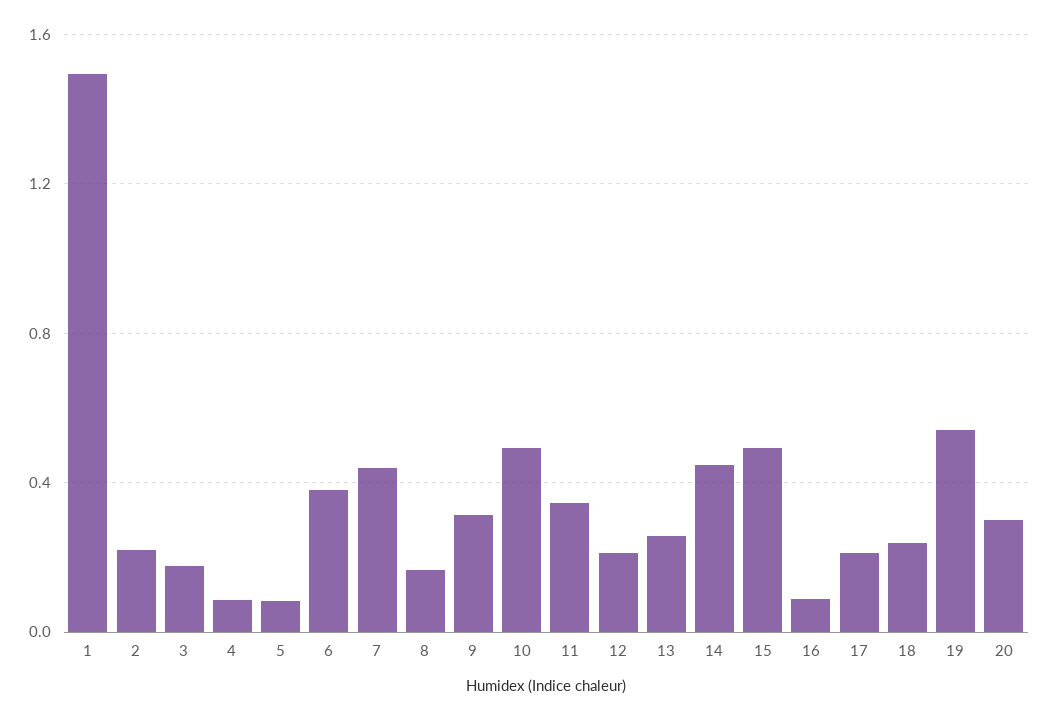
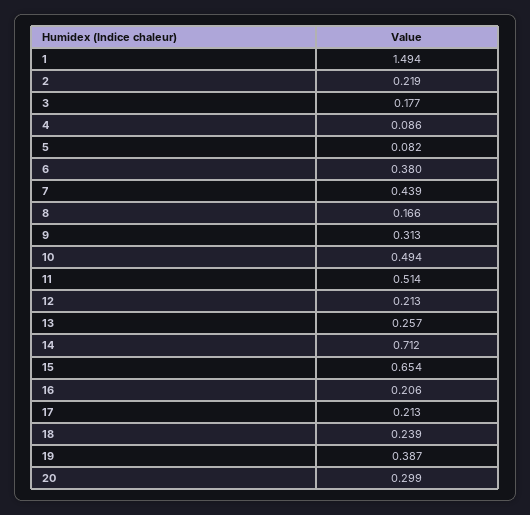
  {
    "1": 1.494,
    "2": 0.219,
    "3": 0.177,
    "4": 0.086,
    "5": 0.082,
    "6": 0.38,
    "7": 0.439,
    "8": 0.166,
    "9": 0.313,
    "10": 0.494,
-   "11": 0.35,
+   "11": 0.514,
    "12": 0.213,
    "13": 0.257,
-   "14": 0.45,
+   "14": 0.712,
-   "15": 0.5,
+   "15": 0.654,
-   "16": 0.1,
+   "16": 0.206,
    "17": 0.213,
    "18": 0.239,
-   "19": 0.55,
+   "19": 0.387,
    "20": 0.299
  }

